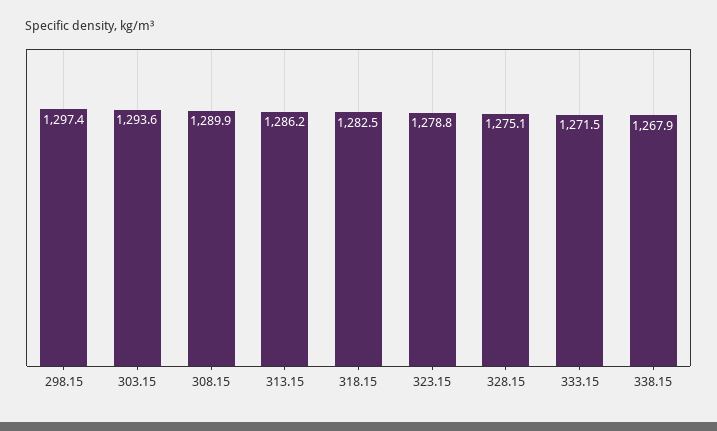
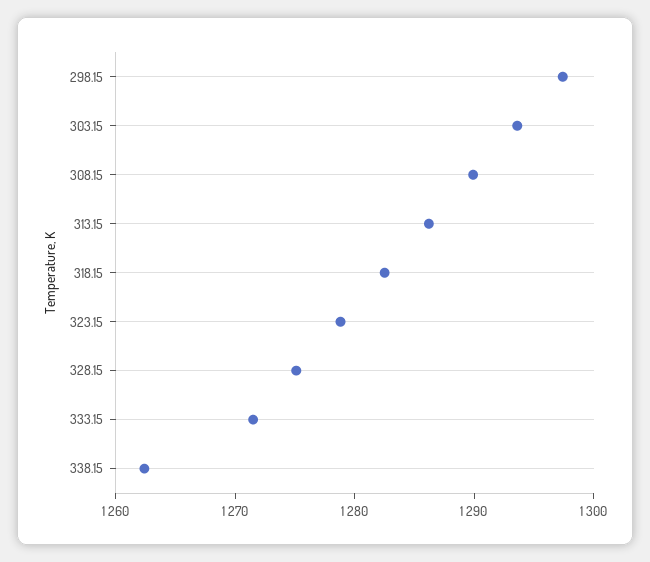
  {
    "298.15": 1297.4,
    "303.15": 1293.6,
    "308.15": 1289.9,
    "313.15": 1286.2,
    "318.15": 1282.5,
    "323.15": 1278.8,
    "328.15": 1275.1,
    "333.15": 1271.5,
-   "338.15": 1267.9
+   "338.15": 1262
  }

